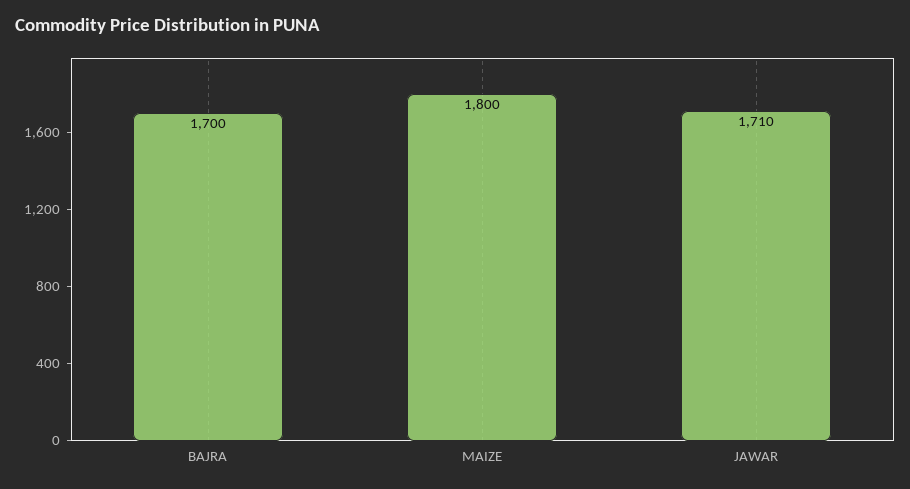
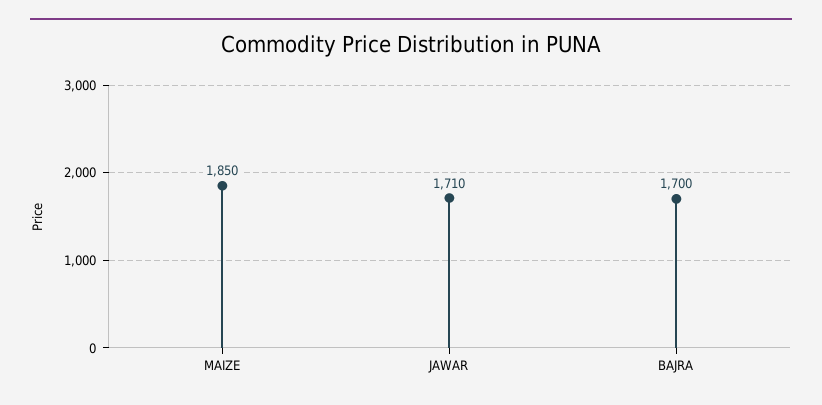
  {
    "BAJRA": 1700,
-   "MAIZE": 1800,
+   "MAIZE": 1850,
    "JAWAR": 1710
  }

